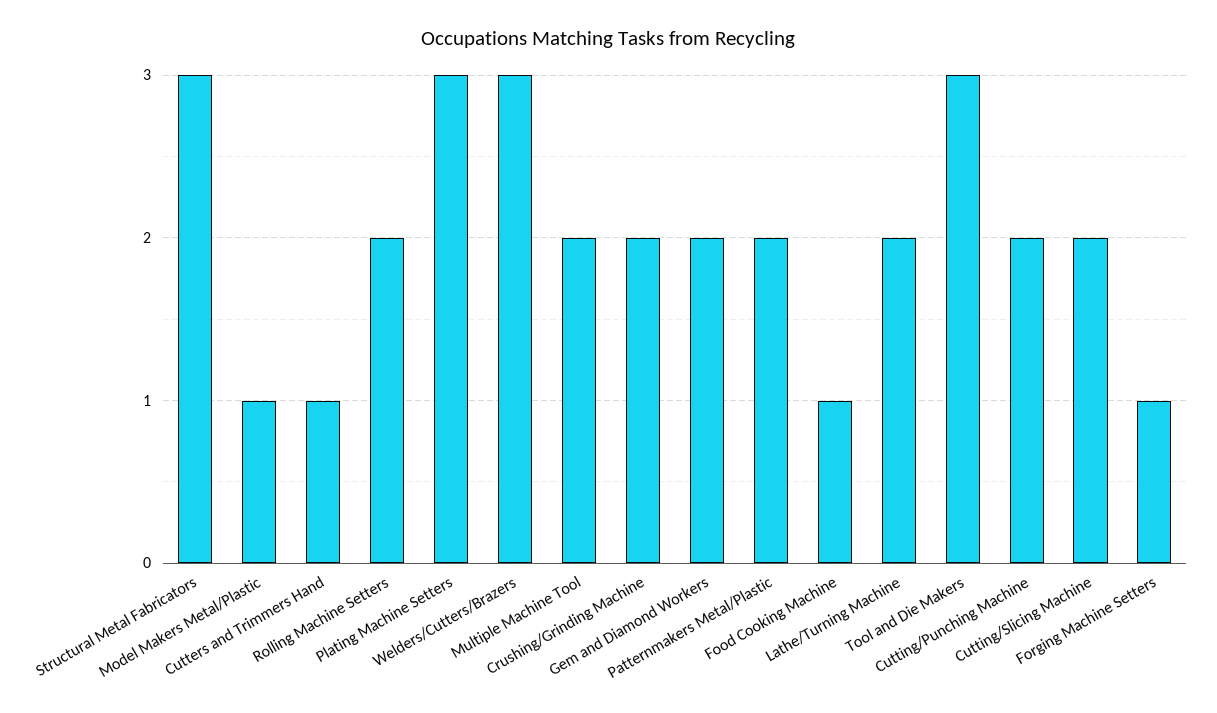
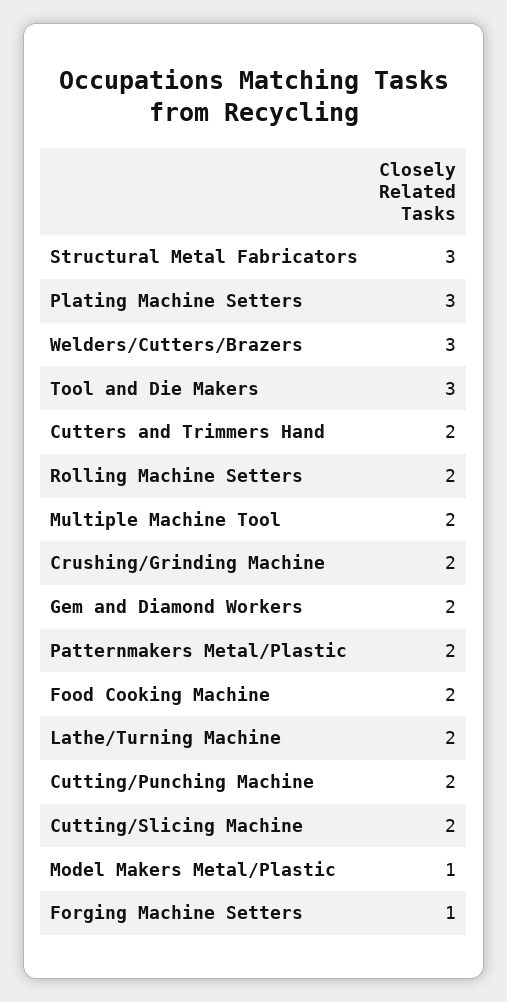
  {
    "Structural Metal Fabricators": 3,
    "Model Makers Metal/Plastic": 1,
-   "Cutters and Trimmers Hand": 1,
+   "Cutters and Trimmers Hand": 2,
    "Rolling Machine Setters": 2,
    "Plating Machine Setters": 3,
    "Welders/Cutters/Brazers": 3,
    "Multiple Machine Tool": 2,
    "Crushing/Grinding Machine": 2,
    "Gem and Diamond Workers": 2,
    "Patternmakers Metal/Plastic": 2,
-   "Food Cooking Machine": 1,
+   "Food Cooking Machine": 2,
    "Lathe/Turning Machine": 2,
    "Tool and Die Makers": 3,
    "Cutting/Punching Machine": 2,
    "Cutting/Slicing Machine": 2,
    "Forging Machine Setters": 1
  }

